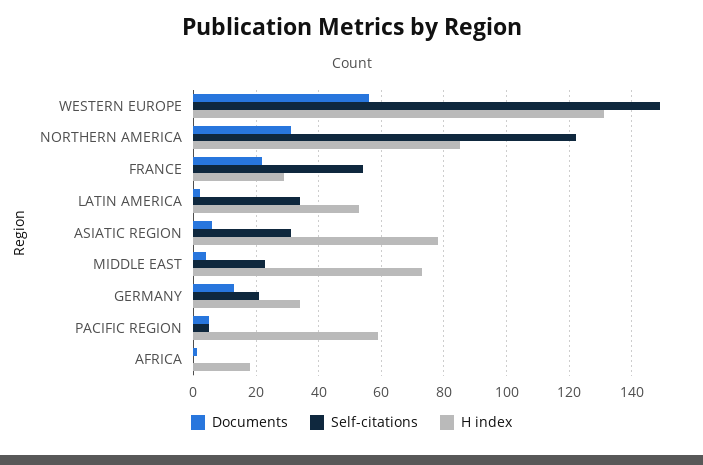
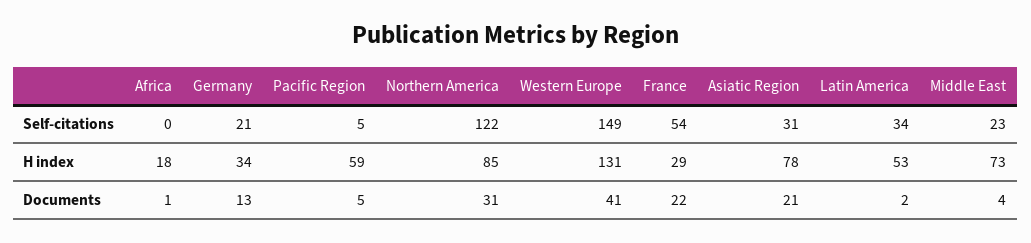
  {
    "Documents": {
-     "WESTERN EUROPE": 55,
+     "WESTERN EUROPE": 41,
      "NORTHERN AMERICA": 31,
      "FRANCE": 22,
      "LATIN AMERICA": 2,
-     "ASIATIC REGION": 5,
+     "ASIATIC REGION": 21,
      "MIDDLE EAST": 4,
      "GERMANY": 13,
      "PACIFIC REGION": 5,
      "AFRICA": 1
    },
    "Self-citations": {
      "WESTERN EUROPE": 149,
      "NORTHERN AMERICA": 122,
      "FRANCE": 54,
      "LATIN AMERICA": 34,
      "ASIATIC REGION": 31,
      "MIDDLE EAST": 23,
      "GERMANY": 21,
      "PACIFIC REGION": 5,
      "AFRICA": 0
    },
    "H index": {
      "WESTERN EUROPE": 131,
      "NORTHERN AMERICA": 85,
      "FRANCE": 29,
      "LATIN AMERICA": 53,
      "ASIATIC REGION": 78,
      "MIDDLE EAST": 73,
      "GERMANY": 34,
      "PACIFIC REGION": 59,
      "AFRICA": 18
    }
  }

